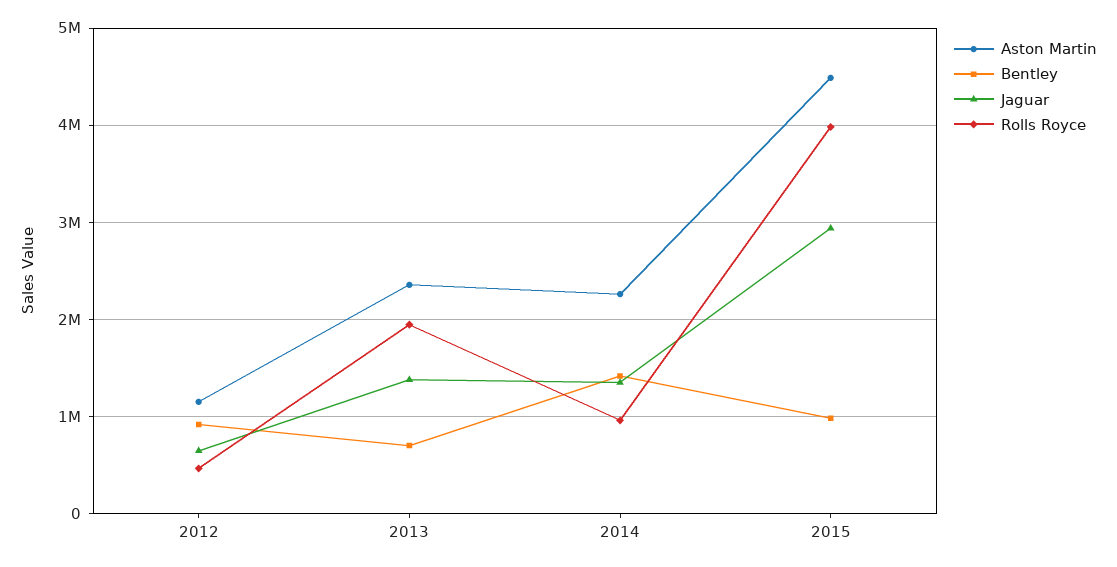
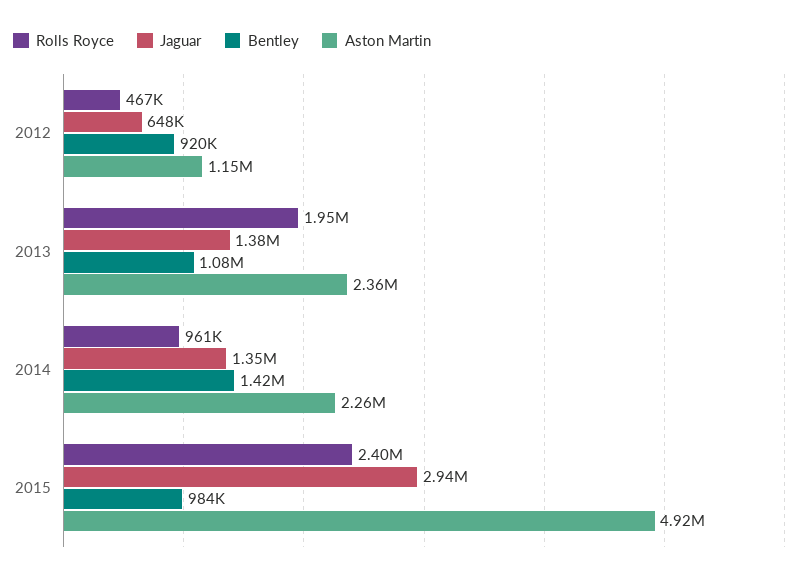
  {
    "Aston Martin": {
      "2012": 1150000,
      "2013": 2360000,
      "2014": 2260000,
-     "2015": 4500000
+     "2015": 4920000
    },
    "Bentley": {
      "2012": 920000,
-     "2013": 700000,
+     "2013": 1080000,
      "2014": 1420000,
      "2015": 984000
    },
    "Jaguar": {
      "2012": 648000,
      "2013": 1380000,
      "2014": 1350000,
      "2015": 2940000
    },
    "Rolls Royce": {
      "2012": 467000,
      "2013": 1950000,
      "2014": 961000,
-     "2015": 4000000
+     "2015": 2400000
    }
  }

